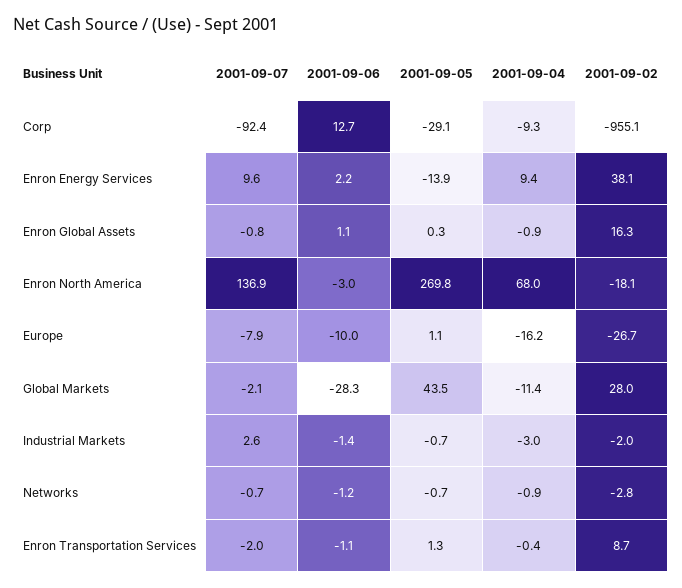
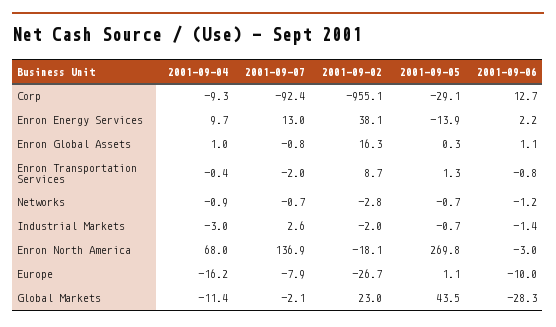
  {
    "2001-09-07": {
      "Corp": -92.4,
-     "Enron Energy Services": 9.6,
+     "Enron Energy Services": 13,
      "Enron Global Assets": -0.8,
      "Enron North America": 136.9,
      "Europe": -7.9,
      "Global Markets": -2.1,
      "Industrial Markets": 2.6,
      "Networks": -0.7,
      "Enron Transportation Services": -2
    },
    "2001-09-06": {
      "Corp": 12.7,
      "Enron Energy Services": 2.2,
      "Enron Global Assets": 1.1,
      "Enron North America": -3,
      "Europe": -10,
      "Global Markets": -28.3,
      "Industrial Markets": -1.4,
      "Networks": -1.2,
-     "Enron Transportation Services": -1.1
+     "Enron Transportation Services": -0.8
    },
    "2001-09-05": {
      "Corp": -29.1,
      "Enron Energy Services": -13.9,
      "Enron Global Assets": 0.3,
      "Enron North America": 269.8,
      "Europe": 1.1,
      "Global Markets": 43.5,
      "Industrial Markets": -0.7,
      "Networks": -0.7,
      "Enron Transportation Services": 1.3
    },
    "2001-09-04": {
      "Corp": -9.3,
-     "Enron Energy Services": 9.4,
+     "Enron Energy Services": 9.7,
-     "Enron Global Assets": -0.9,
+     "Enron Global Assets": 1,
      "Enron North America": 68,
      "Europe": -16.2,
      "Global Markets": -11.4,
      "Industrial Markets": -3,
      "Networks": -0.9,
      "Enron Transportation Services": -0.4
    },
    "2001-09-02": {
      "Corp": -955.1,
      "Enron Energy Services": 38.1,
      "Enron Global Assets": 16.3,
      "Enron North America": -18.1,
      "Europe": -26.7,
-     "Global Markets": 28,
+     "Global Markets": 23,
      "Industrial Markets": -2,
      "Networks": -2.8,
      "Enron Transportation Services": 8.7
    }
  }

